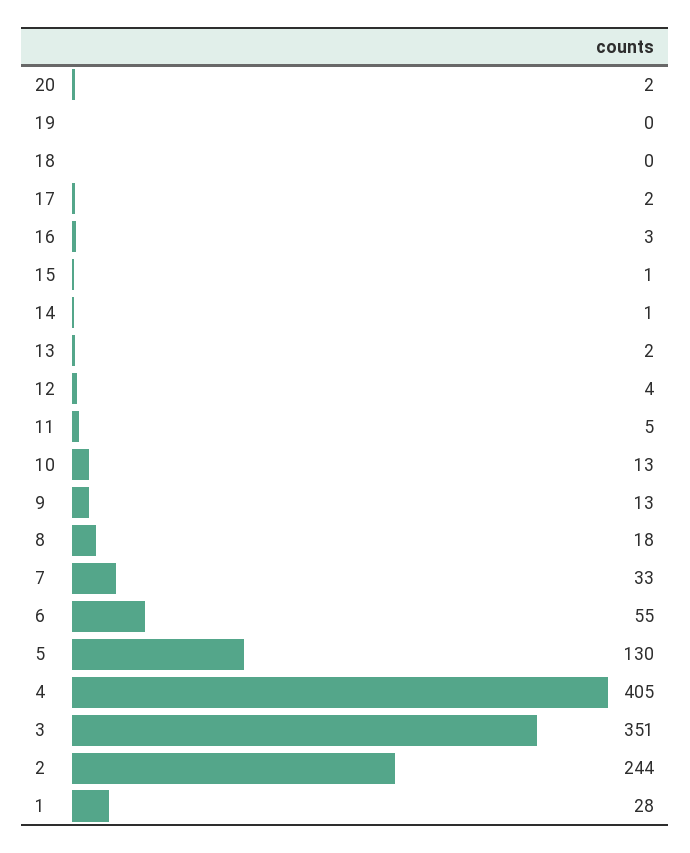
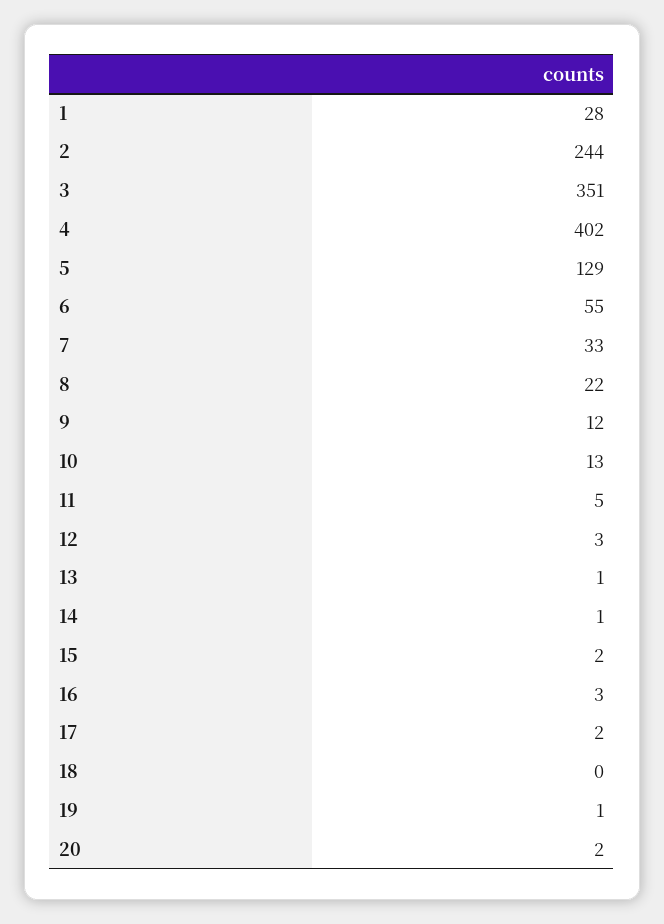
  {
    "20": 2,
-   "19": 0,
+   "19": 1,
    "18": 0,
    "17": 2,
    "16": 3,
-   "15": 1,
+   "15": 2,
    "14": 1,
-   "13": 2,
+   "13": 1,
-   "12": 4,
+   "12": 3,
    "11": 5,
    "10": 13,
-   "9": 13,
+   "9": 12,
-   "8": 18,
+   "8": 22,
    "7": 33,
    "6": 55,
-   "5": 130,
+   "5": 129,
-   "4": 405,
+   "4": 402,
    "3": 351,
    "2": 244,
    "1": 28
  }

